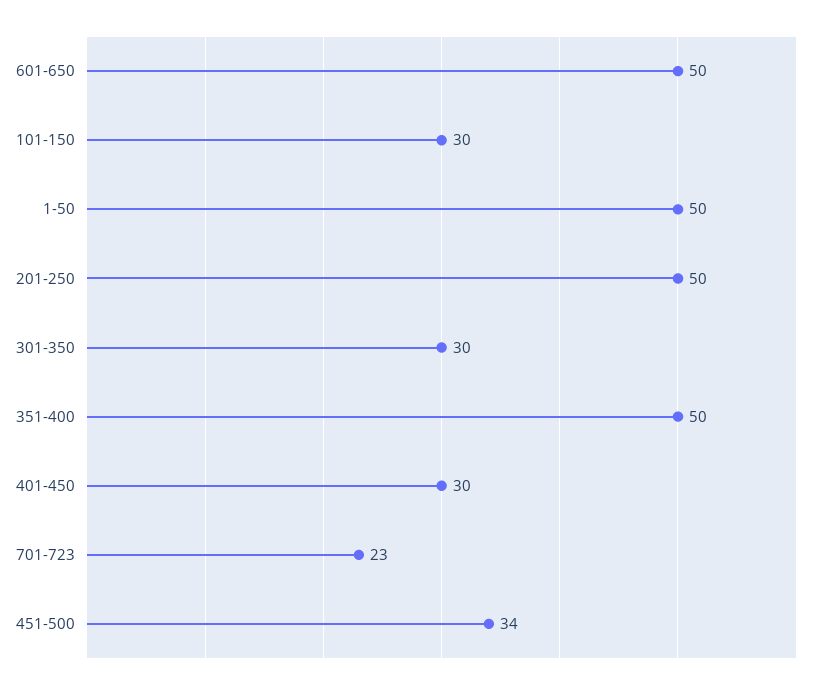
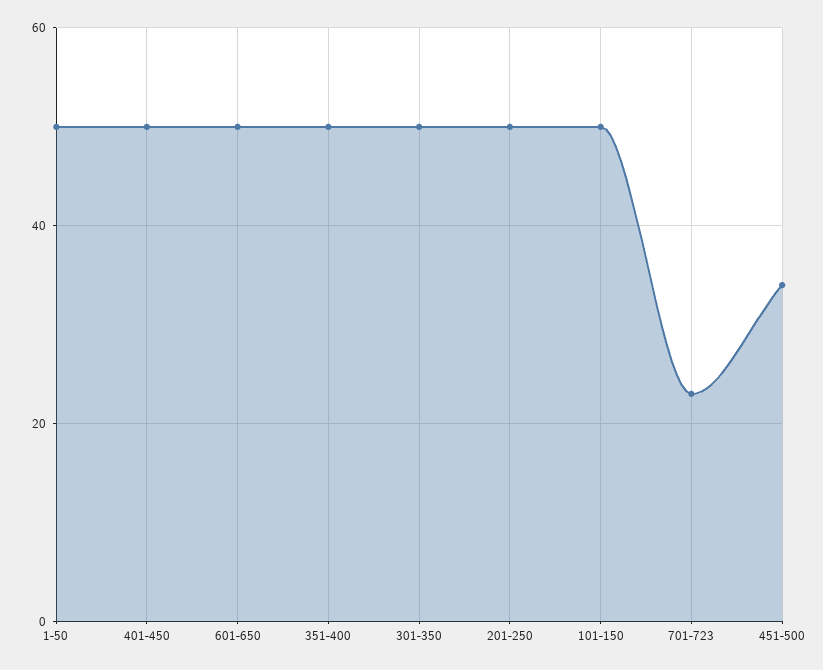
  {
    "601-650": 50,
-   "101-150": 30,
+   "101-150": 50,
    "1-50": 50,
    "201-250": 50,
-   "301-350": 30,
+   "301-350": 50,
    "351-400": 50,
-   "401-450": 30,
+   "401-450": 50,
    "701-723": 23,
    "451-500": 34
  }

